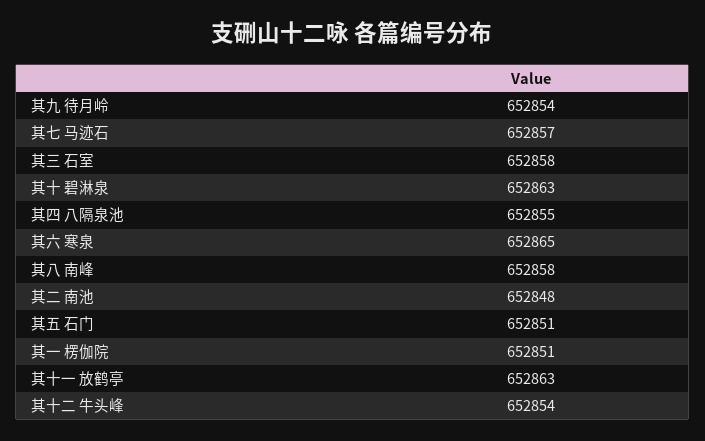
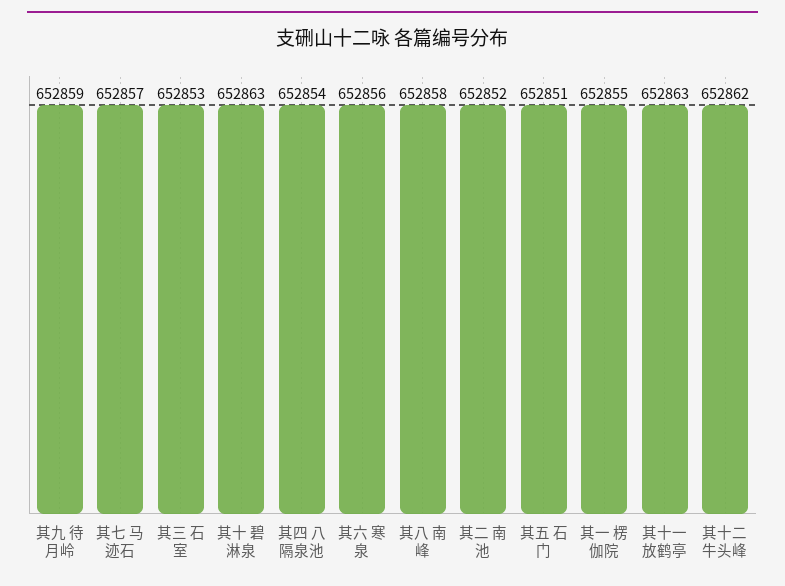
  {
-   "其九 待月岭": 652854,
+   "其九 待月岭": 652859,
    "其七 马迹石": 652857,
-   "其三 石室": 652858,
+   "其三 石室": 652853,
    "其十 碧淋泉": 652863,
-   "其四 八隔泉池": 652855,
+   "其四 八隔泉池": 652854,
-   "其六 寒泉": 652865,
+   "其六 寒泉": 652856,
    "其八 南峰": 652858,
-   "其二 南池": 652848,
+   "其二 南池": 652852,
    "其五 石门": 652851,
-   "其一 楞伽院": 652851,
+   "其一 楞伽院": 652855,
    "其十一 放鹤亭": 652863,
-   "其十二 牛头峰": 652854
+   "其十二 牛头峰": 652862
  }

